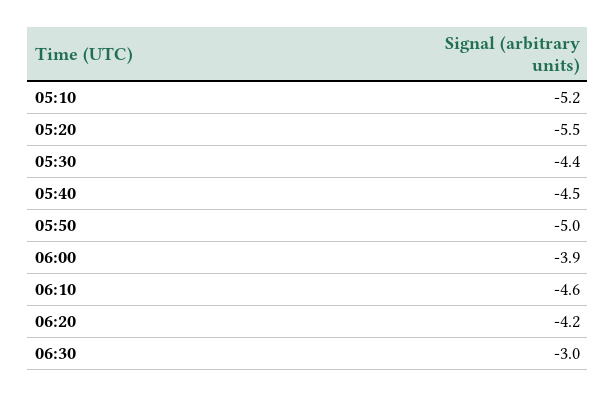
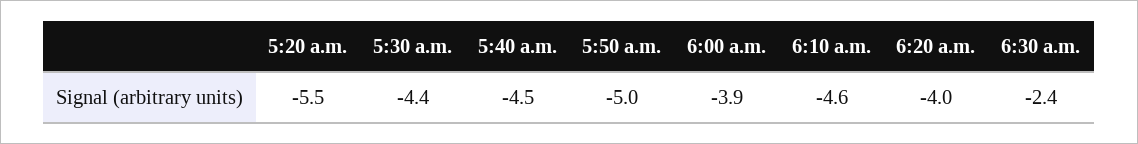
  {
-   "05:10": -5.2,
    "05:20": -5.5,
    "05:30": -4.4,
    "05:40": -4.5,
    "05:50": -5,
    "06:00": -3.9,
    "06:10": -4.6,
-   "06:20": -4.2,
+   "06:20": -4,
-   "06:30": -3
+   "06:30": -2.4
  }

